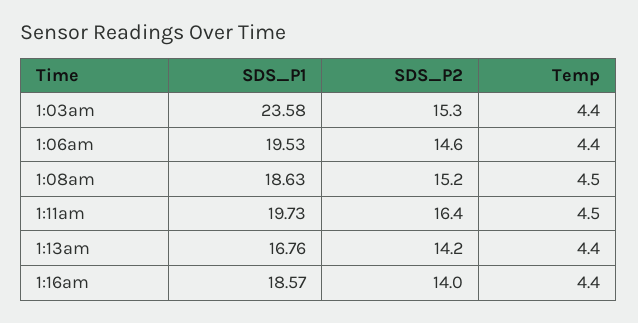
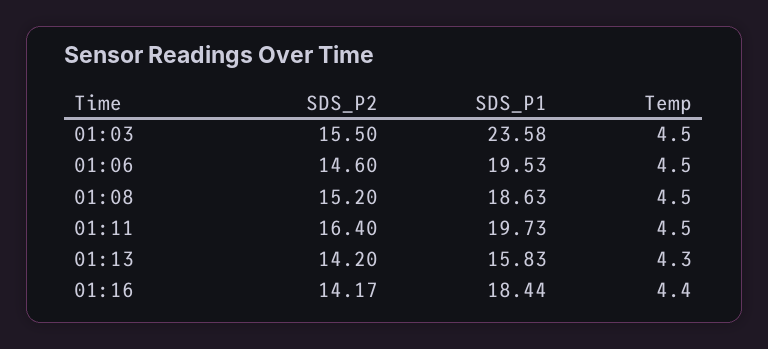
  {
    "SDS_P1": {
      "1:03am": 23.58,
      "1:06am": 19.53,
      "1:08am": 18.63,
      "1:11am": 19.73,
-     "1:13am": 16.76,
+     "1:13am": 15.83,
-     "1:16am": 18.57
+     "1:16am": 18.44
    },
    "SDS_P2": {
-     "1:03am": 15.3,
+     "1:03am": 15.5,
      "1:06am": 14.6,
      "1:08am": 15.2,
      "1:11am": 16.4,
      "1:13am": 14.2,
-     "1:16am": 14
+     "1:16am": 14.17
    },
    "Temp": {
-     "1:03am": 4.4,
+     "1:03am": 4.5,
-     "1:06am": 4.4,
+     "1:06am": 4.5,
      "1:08am": 4.5,
      "1:11am": 4.5,
-     "1:13am": 4.4,
+     "1:13am": 4.3,
      "1:16am": 4.4
    }
  }

